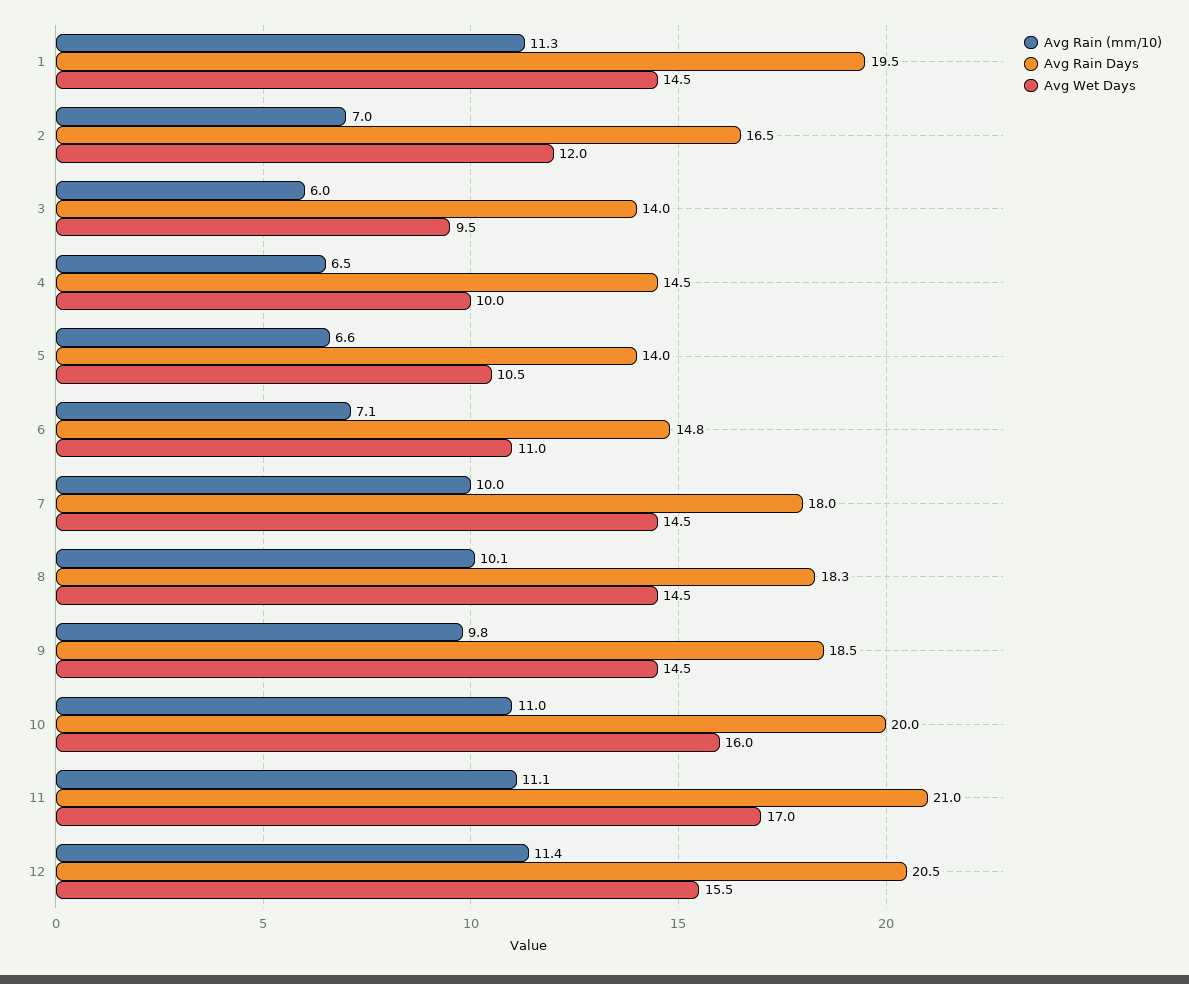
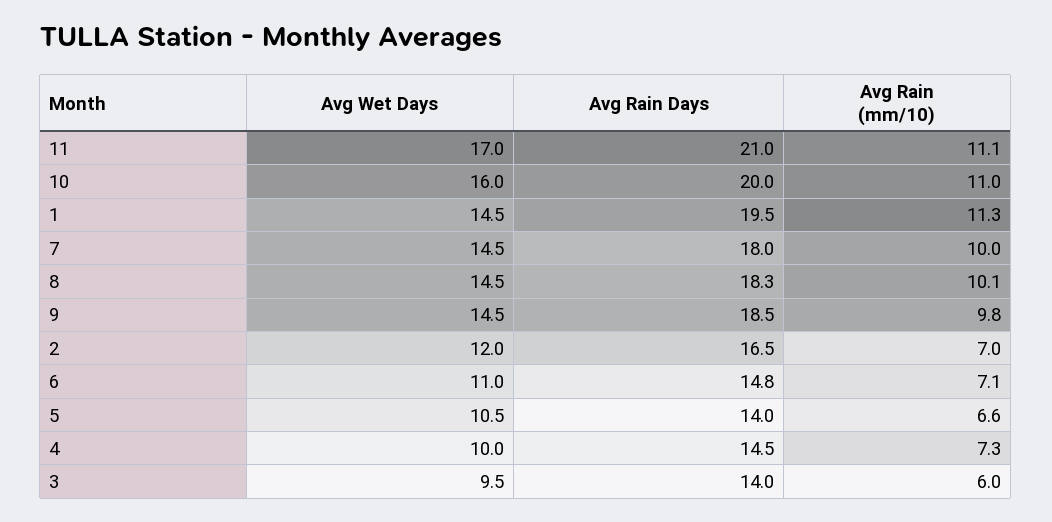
  {
    "Avg Rain (mm/10)": {
      "1": 11.3,
      "2": 7,
      "3": 6,
-     "4": 6.5,
+     "4": 7.3,
      "5": 6.6,
      "6": 7.1,
      "7": 10,
      "8": 10.1,
      "9": 9.8,
      "10": 11,
-     "11": 11.1,
+     "11": 11.1
-     "12": 11.4
    },
    "Avg Rain Days": {
      "1": 19.5,
      "2": 16.5,
      "3": 14,
      "4": 14.5,
      "5": 14,
      "6": 14.8,
      "7": 18,
      "8": 18.3,
      "9": 18.5,
      "10": 20,
-     "11": 21,
+     "11": 21
-     "12": 20.5
    },
    "Avg Wet Days": {
      "1": 14.5,
      "2": 12,
      "3": 9.5,
      "4": 10,
      "5": 10.5,
      "6": 11,
      "7": 14.5,
      "8": 14.5,
      "9": 14.5,
      "10": 16,
-     "11": 17,
+     "11": 17
-     "12": 15.5
    }
  }

